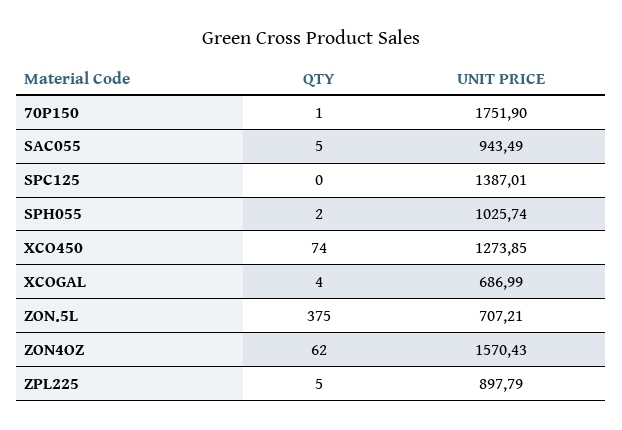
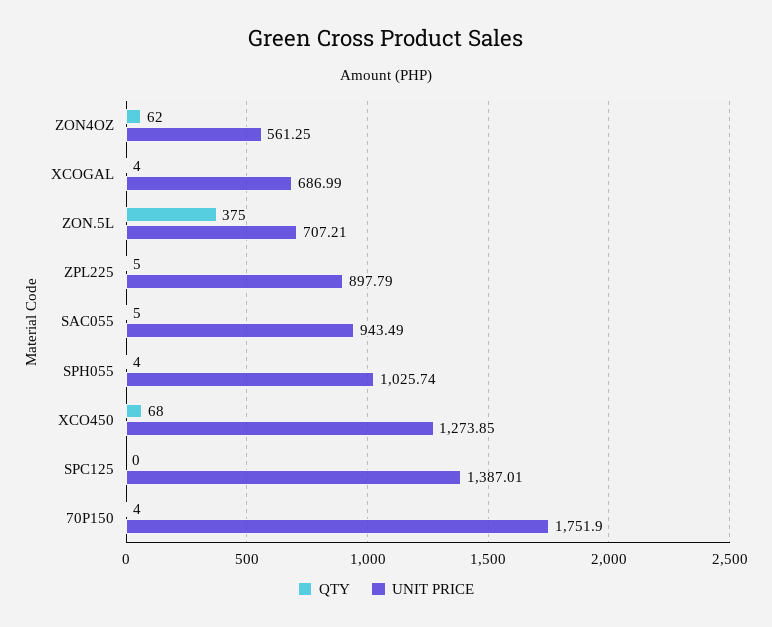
  {
    "QTY": {
-     "70P150": 1,
+     "70P150": 4,
      "SAC055": 5,
      "SPC125": 0,
-     "SPH055": 2,
+     "SPH055": 4,
-     "XCO450": 74,
+     "XCO450": 68,
      "XCOGAL": 4,
      "ZON.5L": 375,
      "ZON4OZ": 62,
      "ZPL225": 5
    },
    "UNIT PRICE": {
      "70P150": 1751.9,
      "SAC055": 943.49,
      "SPC125": 1387.01,
      "SPH055": 1025.74,
      "XCO450": 1273.85,
      "XCOGAL": 686.99,
      "ZON.5L": 707.21,
-     "ZON4OZ": 1570.43,
+     "ZON4OZ": 561.25,
      "ZPL225": 897.79
    }
  }

